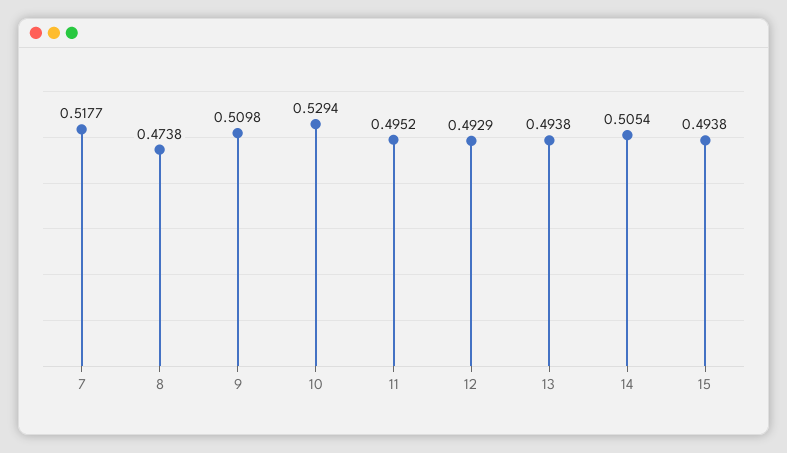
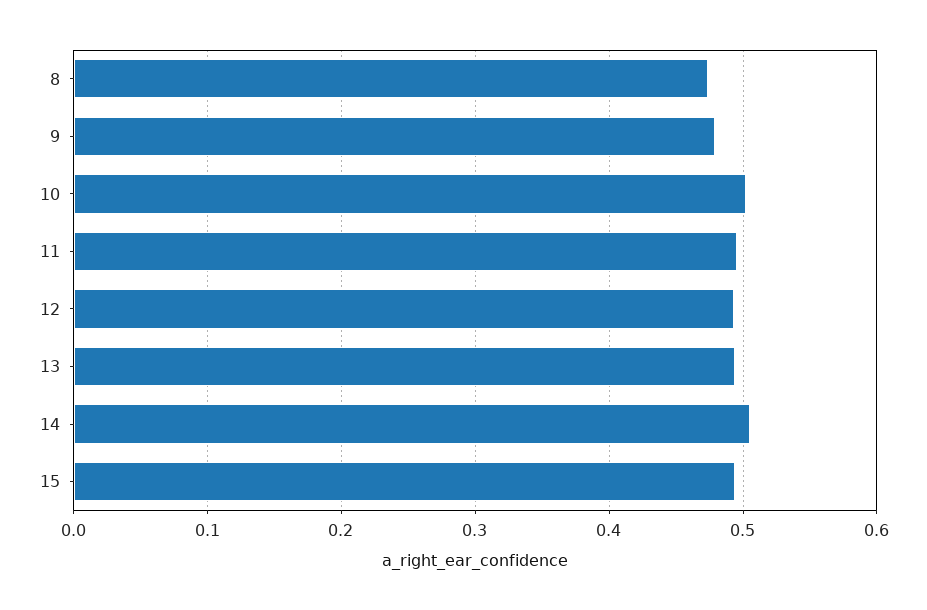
  {
-   "7": 0.5177,
    "8": 0.4738,
-   "9": 0.5098,
+   "9": 0.48,
-   "10": 0.5294,
+   "10": 0.5,
    "11": 0.4952,
    "12": 0.4929,
    "13": 0.4938,
    "14": 0.5054,
    "15": 0.4938
  }

